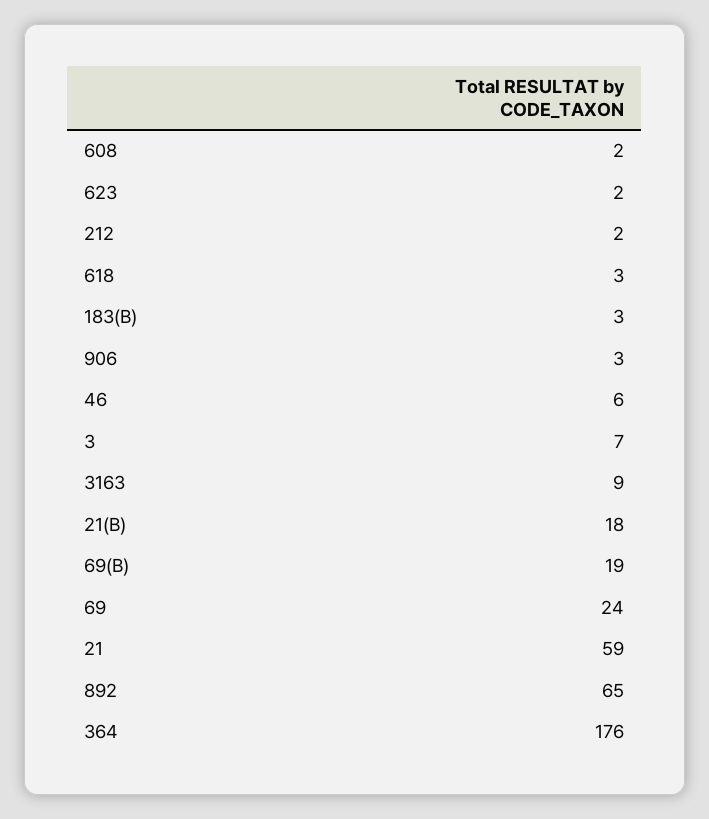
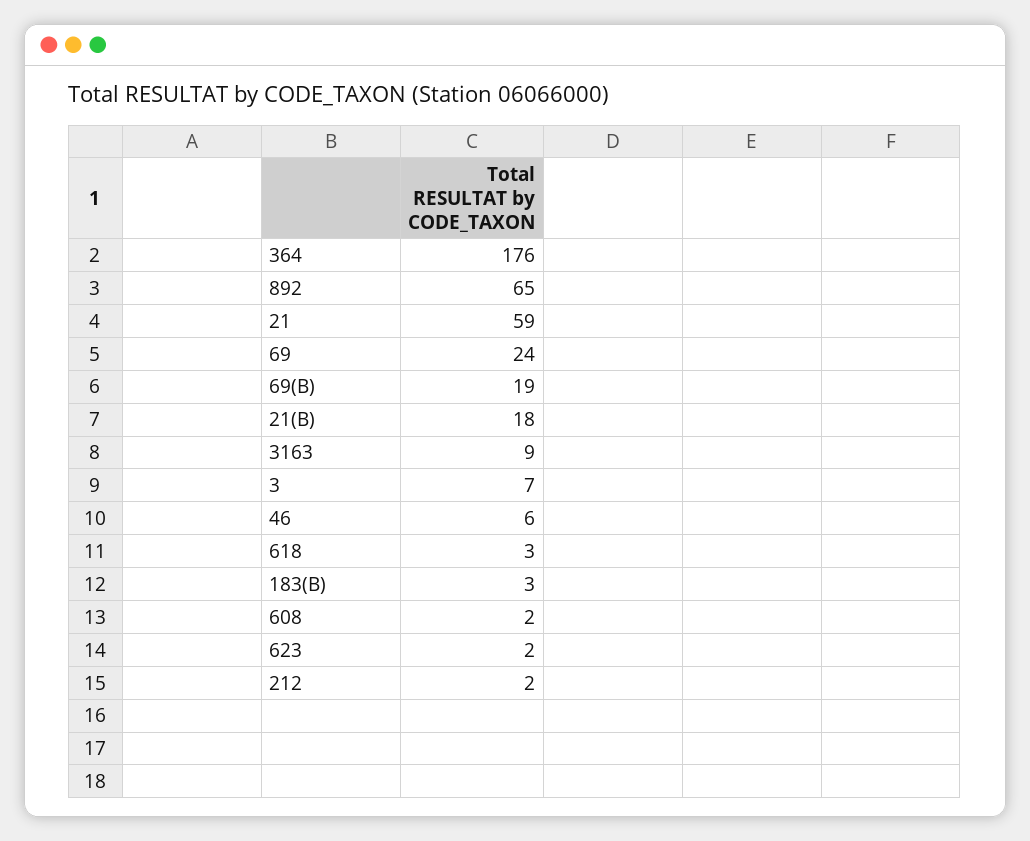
  {
    "608": 2,
    "623": 2,
    "212": 2,
    "618": 3,
    "183(B)": 3,
-   "906": 3,
    "46": 6,
    "3": 7,
    "3163": 9,
    "21(B)": 18,
    "69(B)": 19,
    "69": 24,
    "21": 59,
    "892": 65,
    "364": 176
  }

